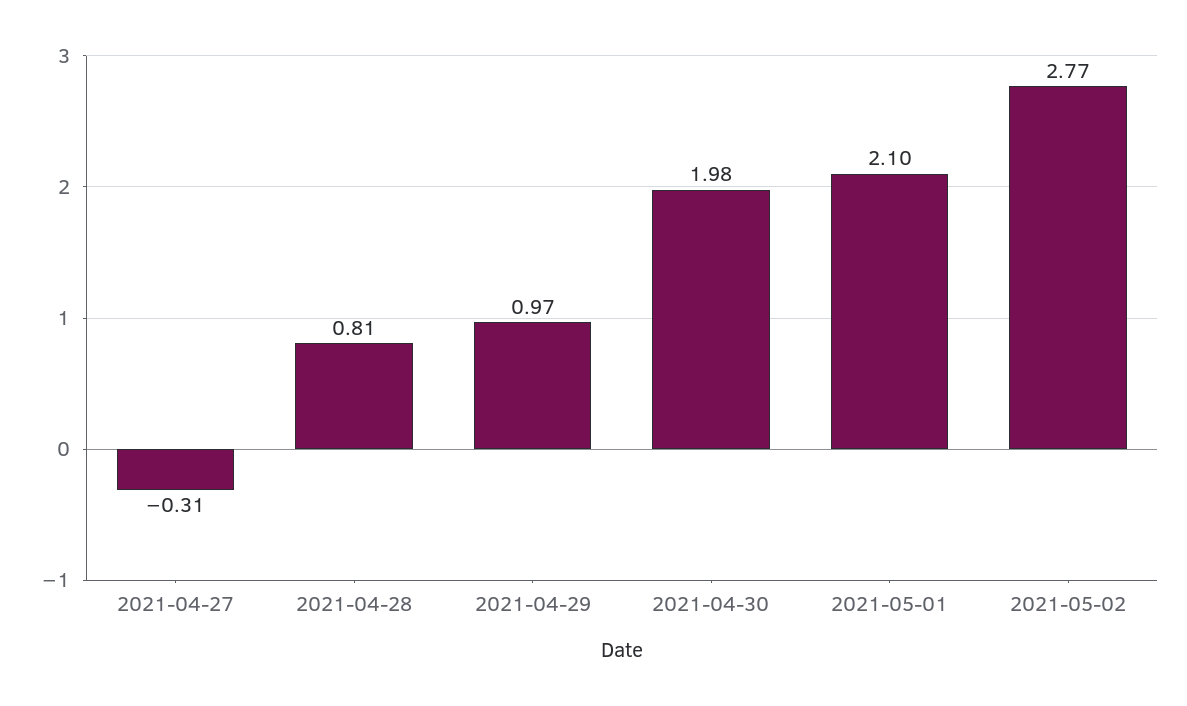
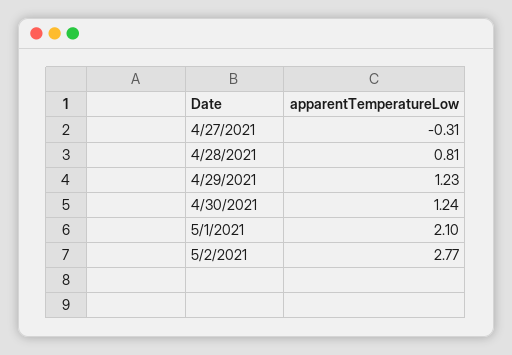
  {
    "2021-04-27": -0.31,
    "2021-04-28": 0.81,
-   "2021-04-29": 0.97,
+   "2021-04-29": 1.23,
-   "2021-04-30": 1.98,
+   "2021-04-30": 1.24,
    "2021-05-01": 2.1,
    "2021-05-02": 2.77
  }

